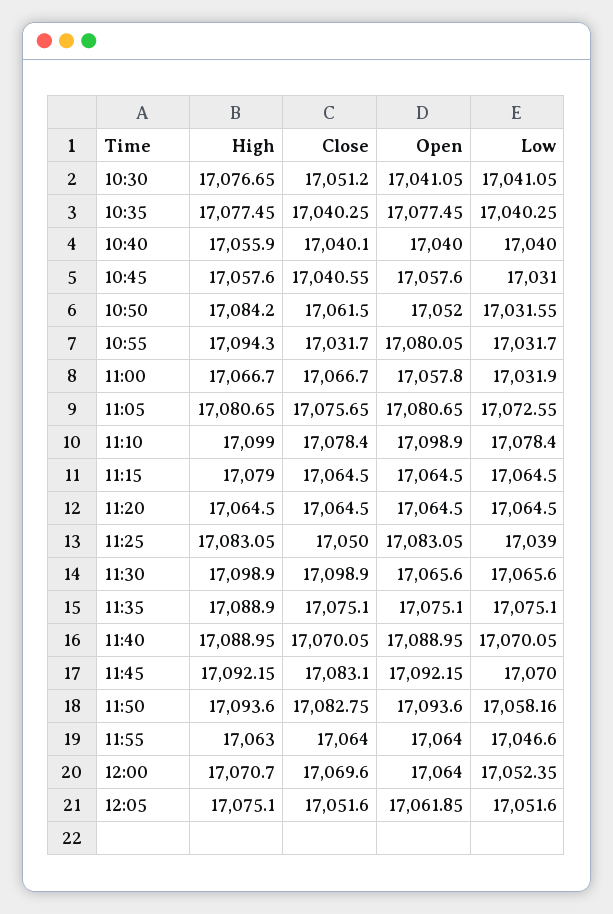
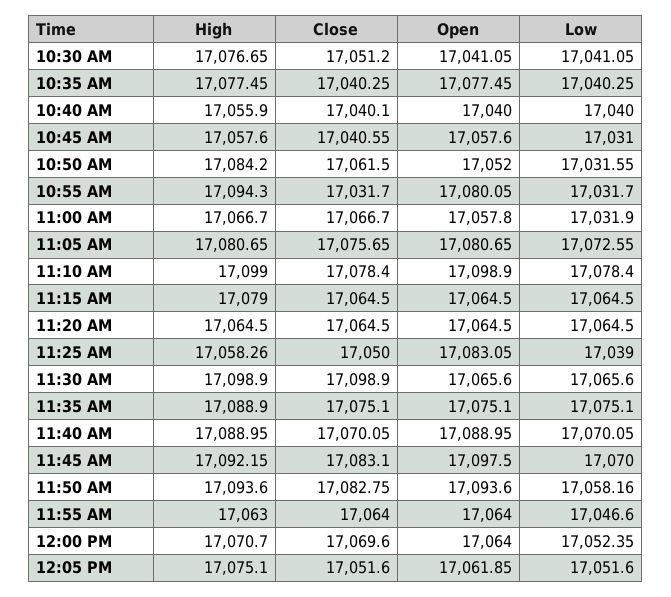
  {
    "High": {
      "10:30": 17076.65,
      "10:35": 17077.45,
      "10:40": 17055.9,
      "10:45": 17057.6,
      "10:50": 17084.2,
      "10:55": 17094.3,
      "11:00": 17066.7,
      "11:05": 17080.65,
      "11:10": 17099,
      "11:15": 17079,
      "11:20": 17064.5,
-     "11:25": 17083.05,
+     "11:25": 17058.26,
      "11:30": 17098.9,
      "11:35": 17088.9,
      "11:40": 17088.95,
      "11:45": 17092.15,
      "11:50": 17093.6,
      "11:55": 17063,
      "12:00": 17070.7,
      "12:05": 17075.1
    },
    "Close": {
      "10:30": 17051.2,
      "10:35": 17040.25,
      "10:40": 17040.1,
      "10:45": 17040.55,
      "10:50": 17061.5,
      "10:55": 17031.7,
      "11:00": 17066.7,
      "11:05": 17075.65,
      "11:10": 17078.4,
      "11:15": 17064.5,
      "11:20": 17064.5,
      "11:25": 17050,
      "11:30": 17098.9,
      "11:35": 17075.1,
      "11:40": 17070.05,
      "11:45": 17083.1,
      "11:50": 17082.75,
      "11:55": 17064,
      "12:00": 17069.6,
      "12:05": 17051.6
    },
    "Open": {
      "10:30": 17041.05,
      "10:35": 17077.45,
      "10:40": 17040,
      "10:45": 17057.6,
      "10:50": 17052,
      "10:55": 17080.05,
      "11:00": 17057.8,
      "11:05": 17080.65,
      "11:10": 17098.9,
      "11:15": 17064.5,
      "11:20": 17064.5,
      "11:25": 17083.05,
      "11:30": 17065.6,
      "11:35": 17075.1,
      "11:40": 17088.95,
-     "11:45": 17092.15,
+     "11:45": 17097.5,
      "11:50": 17093.6,
      "11:55": 17064,
      "12:00": 17064,
      "12:05": 17061.85
    },
    "Low": {
      "10:30": 17041.05,
      "10:35": 17040.25,
      "10:40": 17040,
      "10:45": 17031,
      "10:50": 17031.55,
      "10:55": 17031.7,
      "11:00": 17031.9,
      "11:05": 17072.55,
      "11:10": 17078.4,
      "11:15": 17064.5,
      "11:20": 17064.5,
      "11:25": 17039,
      "11:30": 17065.6,
      "11:35": 17075.1,
      "11:40": 17070.05,
      "11:45": 17070,
      "11:50": 17058.16,
      "11:55": 17046.6,
      "12:00": 17052.35,
      "12:05": 17051.6
    }
  }

